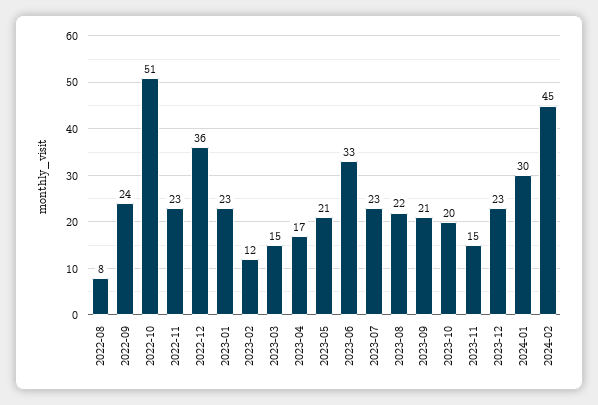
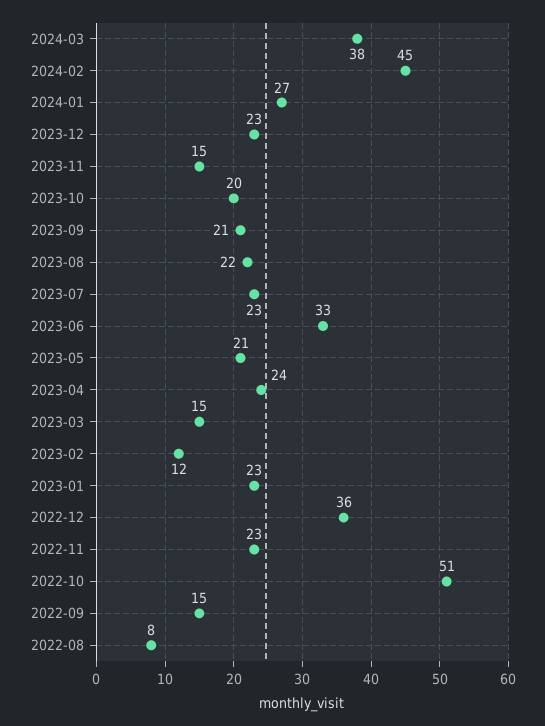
  {
    "2022-08": 8,
-   "2022-09": 24,
+   "2022-09": 15,
    "2022-10": 51,
    "2022-11": 23,
    "2022-12": 36,
    "2023-01": 23,
    "2023-02": 12,
    "2023-03": 15,
-   "2023-04": 17,
+   "2023-04": 24,
    "2023-05": 21,
    "2023-06": 33,
    "2023-07": 23,
    "2023-08": 22,
    "2023-09": 21,
    "2023-10": 20,
    "2023-11": 15,
    "2023-12": 23,
-   "2024-01": 30,
+   "2024-01": 27,
-   "2024-02": 45
+   "2024-02": 45,
+   "2024-03": 38
  }

